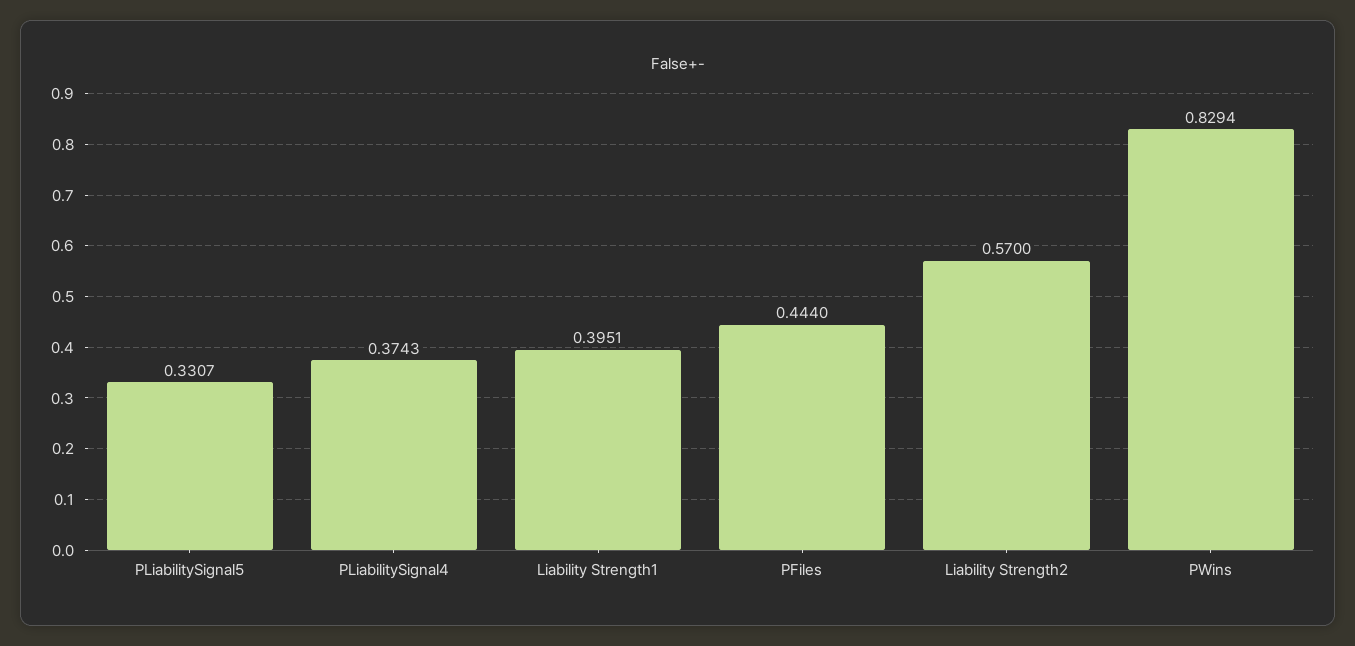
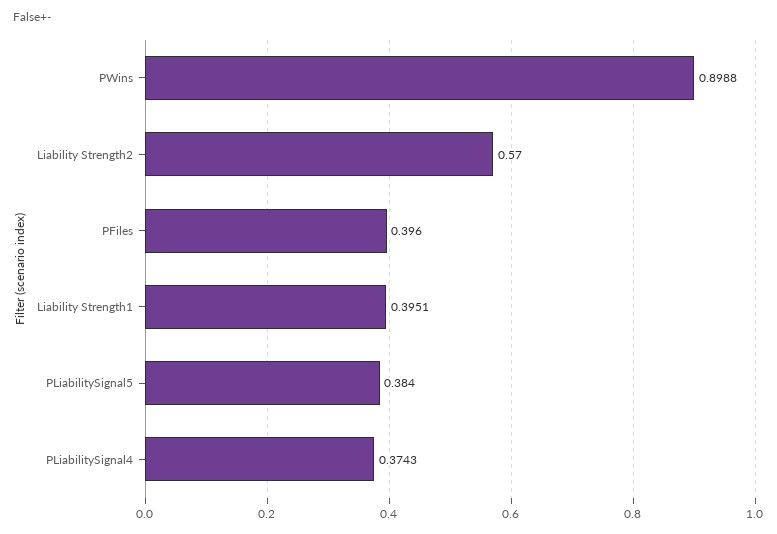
  {
-   "PLiabilitySignal5": 0.3307,
+   "PLiabilitySignal5": 0.384,
    "PLiabilitySignal4": 0.3743,
    "Liability Strength1": 0.3951,
-   "PFiles": 0.444,
+   "PFiles": 0.396,
    "Liability Strength2": 0.57,
-   "PWins": 0.8294
+   "PWins": 0.8988
  }

